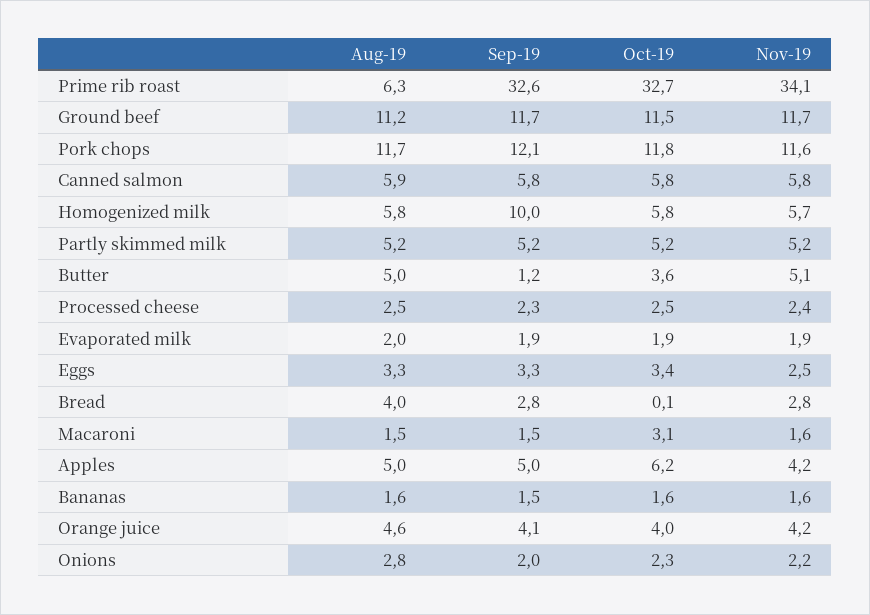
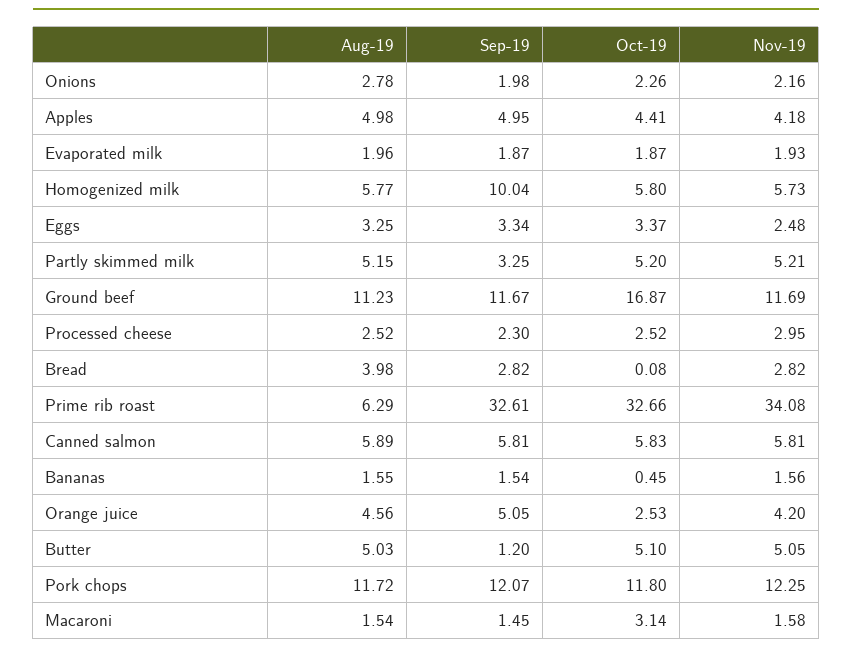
  {
    "Aug-19": {
      "Prime rib roast": 6.29,
      "Ground beef": 11.23,
      "Pork chops": 11.72,
      "Canned salmon": 5.89,
      "Homogenized milk": 5.77,
      "Partly skimmed milk": 5.15,
      "Butter": 5.03,
      "Processed cheese": 2.52,
      "Evaporated milk": 1.96,
      "Eggs": 3.25,
      "Bread": 3.98,
      "Macaroni": 1.54,
      "Apples": 4.98,
      "Bananas": 1.55,
      "Orange juice": 4.56,
      "Onions": 2.78
    },
    "Sep-19": {
      "Prime rib roast": 32.61,
      "Ground beef": 11.67,
      "Pork chops": 12.07,
      "Canned salmon": 5.81,
      "Homogenized milk": 10.04,
-     "Partly skimmed milk": 5.2,
+     "Partly skimmed milk": 3.25,
      "Butter": 1.2,
      "Processed cheese": 2.3,
      "Evaporated milk": 1.87,
      "Eggs": 3.34,
      "Bread": 2.82,
      "Macaroni": 1.45,
      "Apples": 4.95,
      "Bananas": 1.54,
-     "Orange juice": 4.1,
+     "Orange juice": 5.05,
      "Onions": 1.98
    },
    "Oct-19": {
      "Prime rib roast": 32.66,
-     "Ground beef": 11.5,
+     "Ground beef": 16.87,
      "Pork chops": 11.8,
      "Canned salmon": 5.83,
      "Homogenized milk": 5.8,
      "Partly skimmed milk": 5.2,
-     "Butter": 3.6,
+     "Butter": 5.1,
      "Processed cheese": 2.52,
      "Evaporated milk": 1.87,
      "Eggs": 3.37,
      "Bread": 0.08,
      "Macaroni": 3.14,
-     "Apples": 6.2,
+     "Apples": 4.41,
-     "Bananas": 1.6,
+     "Bananas": 0.45,
-     "Orange juice": 4,
+     "Orange juice": 2.53,
      "Onions": 2.26
    },
    "Nov-19": {
      "Prime rib roast": 34.08,
      "Ground beef": 11.69,
-     "Pork chops": 11.6,
+     "Pork chops": 12.25,
      "Canned salmon": 5.81,
      "Homogenized milk": 5.73,
      "Partly skimmed milk": 5.21,
      "Butter": 5.05,
-     "Processed cheese": 2.4,
+     "Processed cheese": 2.95,
      "Evaporated milk": 1.93,
      "Eggs": 2.48,
      "Bread": 2.82,
      "Macaroni": 1.58,
      "Apples": 4.18,
      "Bananas": 1.56,
      "Orange juice": 4.2,
      "Onions": 2.16
    }
  }

